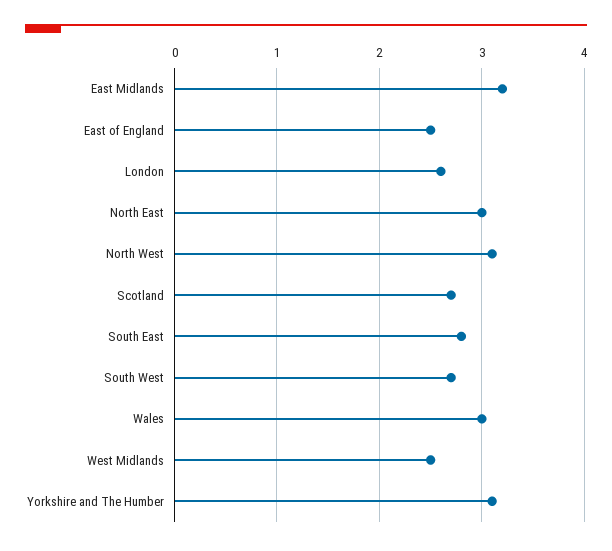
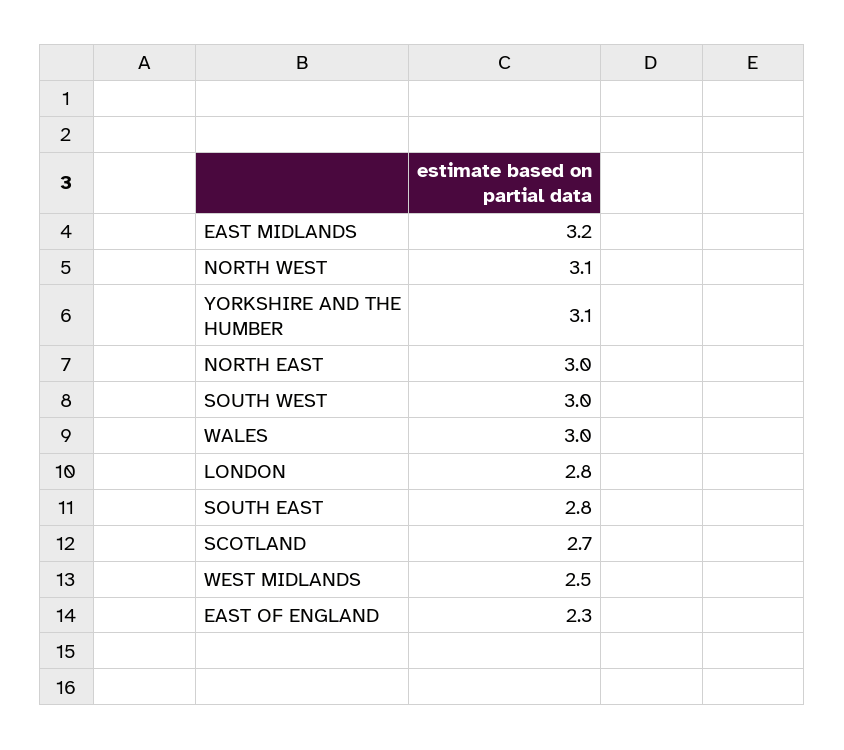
  {
    "East Midlands": 3.2,
-   "East of England": 2.5,
+   "East of England": 2.3,
-   "London": 2.6,
+   "London": 2.8,
    "North East": 3,
    "North West": 3.1,
    "Scotland": 2.7,
    "South East": 2.8,
-   "South West": 2.7,
+   "South West": 3,
    "Wales": 3,
    "West Midlands": 2.5,
    "Yorkshire and The Humber": 3.1
  }

